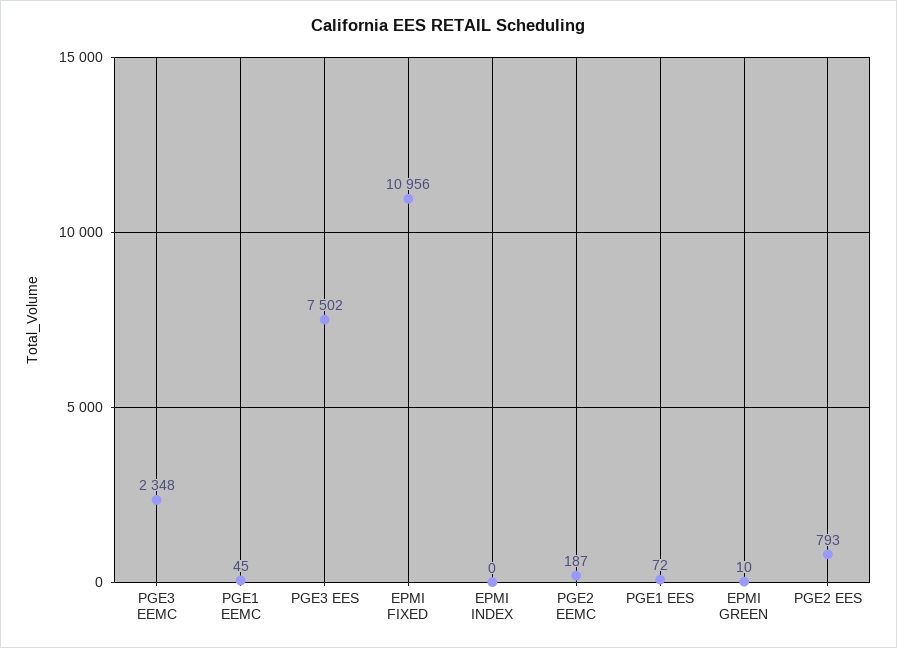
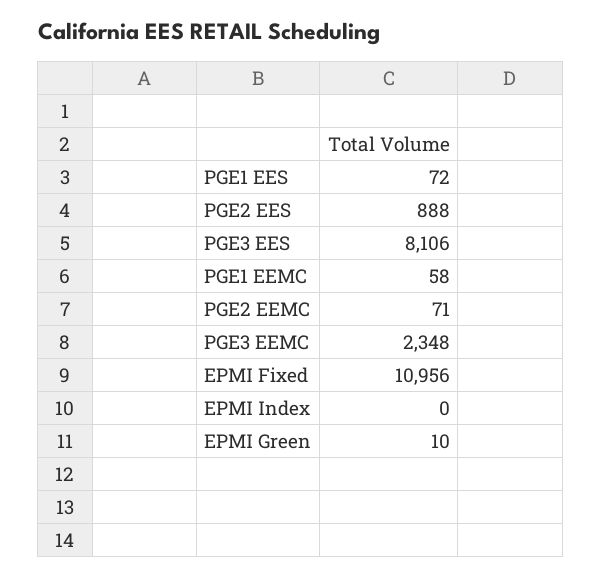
  {
    "PGE3 EEMC": 2348,
-   "PGE1 EEMC": 45,
+   "PGE1 EEMC": 58,
-   "PGE3 EES": 7502,
+   "PGE3 EES": 8106,
    "EPMI FIXED": 10956,
    "EPMI INDEX": 0,
-   "PGE2 EEMC": 187,
+   "PGE2 EEMC": 71,
    "PGE1 EES": 72,
    "EPMI GREEN": 10,
-   "PGE2 EES": 793
+   "PGE2 EES": 888
  }

